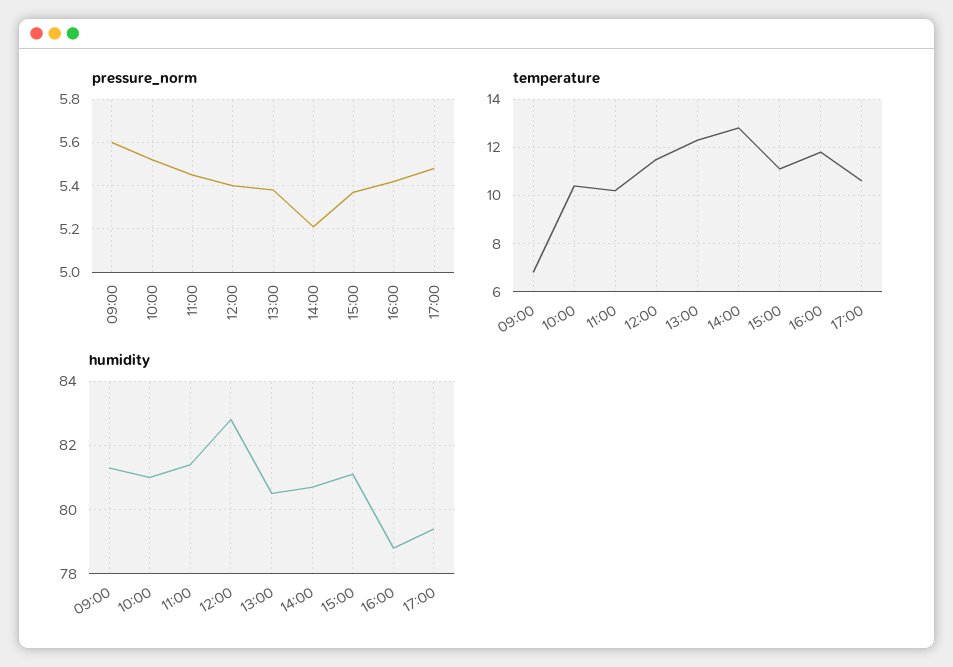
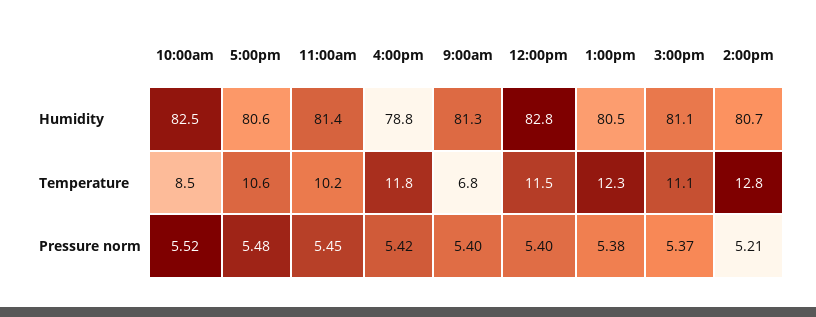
  {
    "pressure_norm": {
-     "09:00": 5.6,
+     "09:00": 5.4,
      "10:00": 5.52,
      "11:00": 5.45,
      "12:00": 5.4,
      "13:00": 5.38,
      "14:00": 5.21,
      "15:00": 5.37,
      "16:00": 5.42,
      "17:00": 5.48
    },
    "temperature": {
      "09:00": 6.8,
-     "10:00": 10.5,
+     "10:00": 8.5,
      "11:00": 10.2,
      "12:00": 11.5,
      "13:00": 12.3,
      "14:00": 12.8,
      "15:00": 11.1,
      "16:00": 11.8,
      "17:00": 10.6
    },
    "humidity": {
      "09:00": 81.3,
-     "10:00": 81,
+     "10:00": 82.5,
      "11:00": 81.4,
      "12:00": 82.8,
      "13:00": 80.5,
      "14:00": 80.7,
      "15:00": 81.1,
      "16:00": 78.8,
-     "17:00": 79.5
+     "17:00": 80.6
    }
  }

